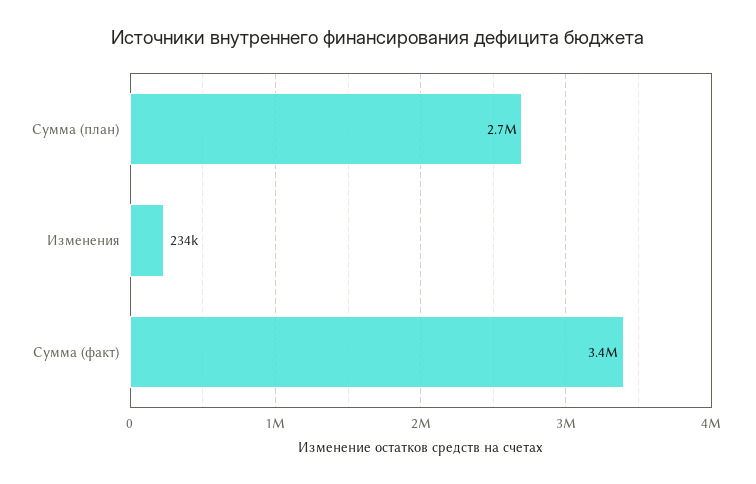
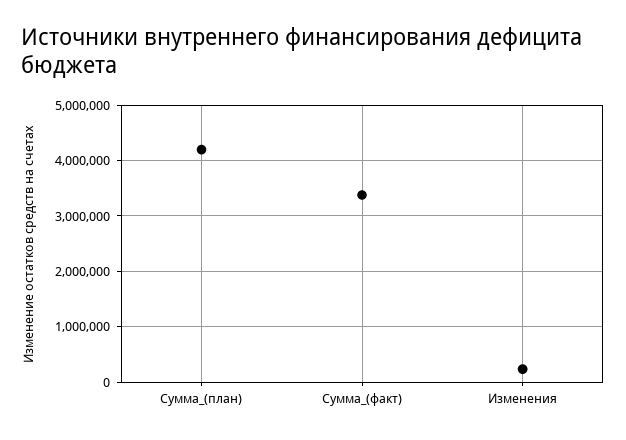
  {
-   "Сумма (план)": 2700000,
+   "Сумма (план)": 4200000,
    "Изменения": 234000,
    "Сумма (факт)": 3400000
  }

